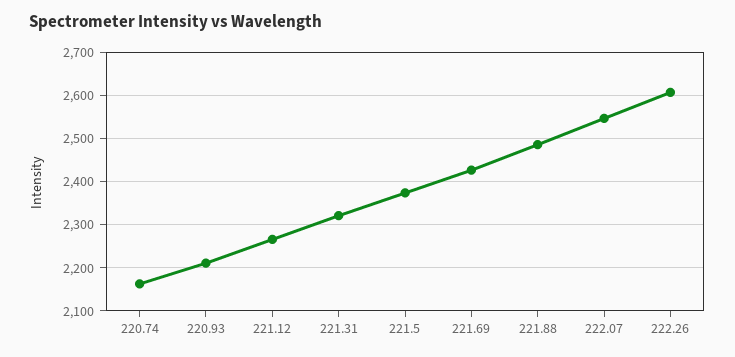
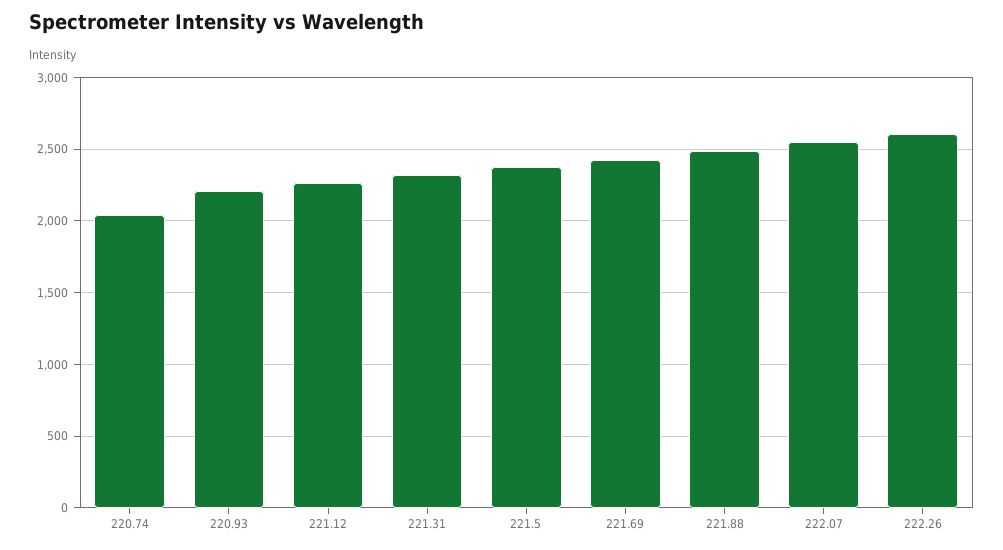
  {
-   "220.74": 2160,
+   "220.74": 2050,
    "220.93": 2220,
    "221.12": 2260,
    "221.31": 2320,
    "221.5": 2380,
    "221.69": 2420,
    "221.88": 2480,
    "222.07": 2540,
    "222.26": 2600
  }

